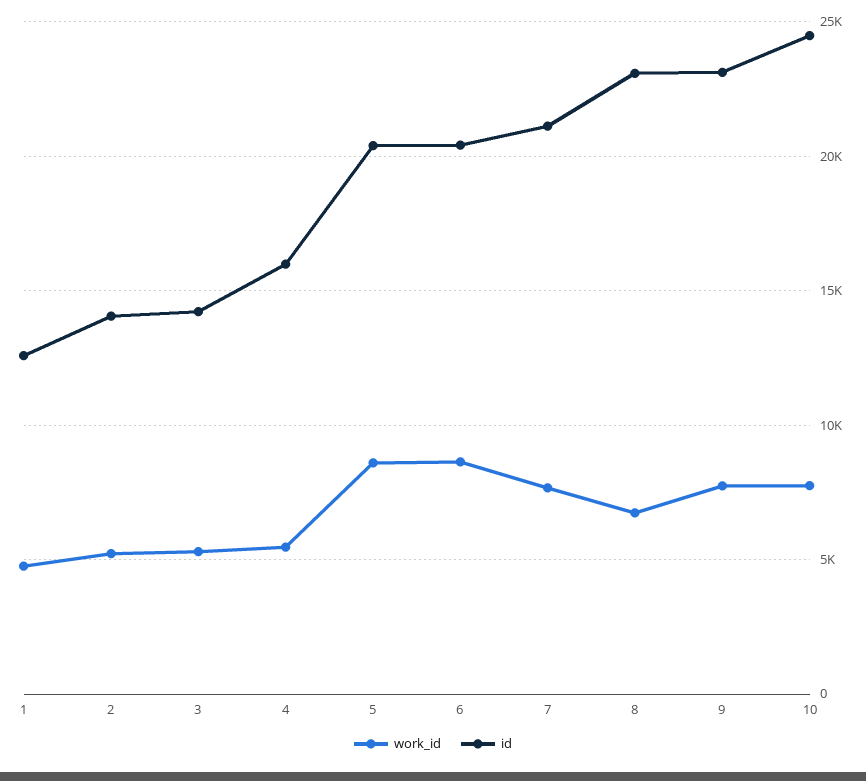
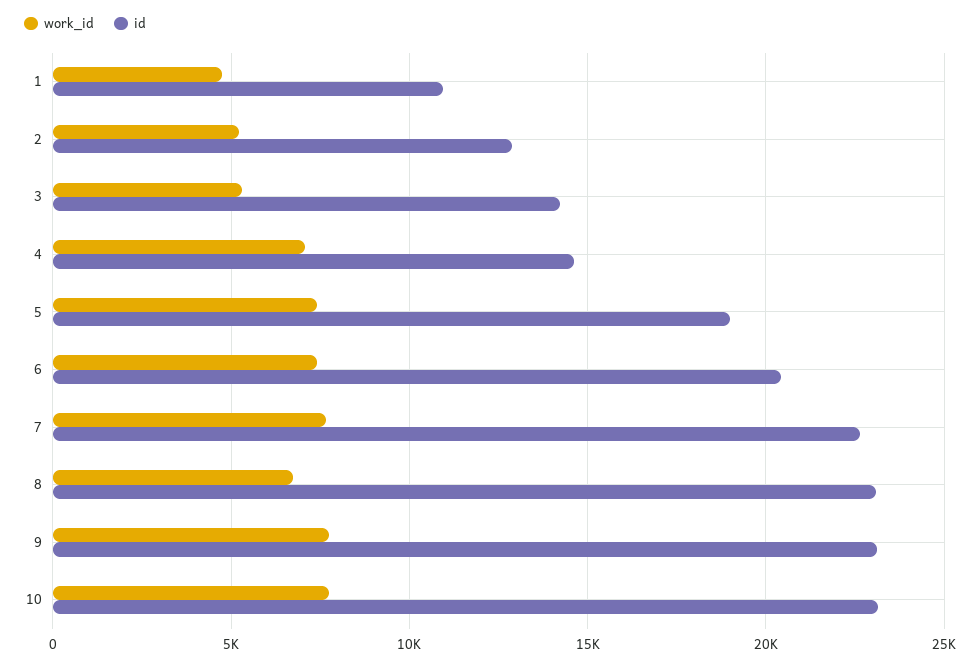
  {
    "work_id": {
      "1": 5000,
      "2": 5000,
      "3": 5500,
-     "4": 5500,
+     "4": 7000,
-     "5": 8500,
+     "5": 7500,
-     "6": 8500,
+     "6": 7500,
      "7": 7500,
      "8": 6500,
      "9": 7500,
      "10": 8000
    },
    "id": {
-     "1": 12500,
+     "1": 11000,
-     "2": 14000,
+     "2": 13000,
      "3": 14000,
-     "4": 16000,
+     "4": 14500,
-     "5": 20500,
+     "5": 19000,
      "6": 20500,
-     "7": 21000,
+     "7": 22500,
      "8": 23000,
      "9": 23000,
-     "10": 24500
+     "10": 23000
    }
  }

